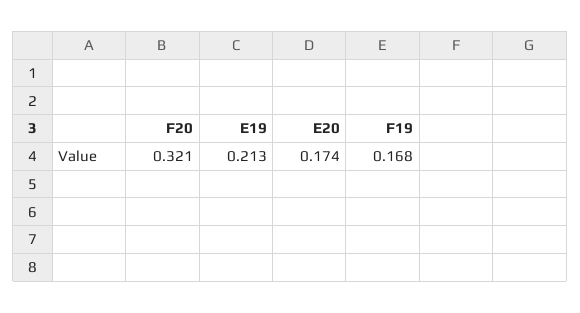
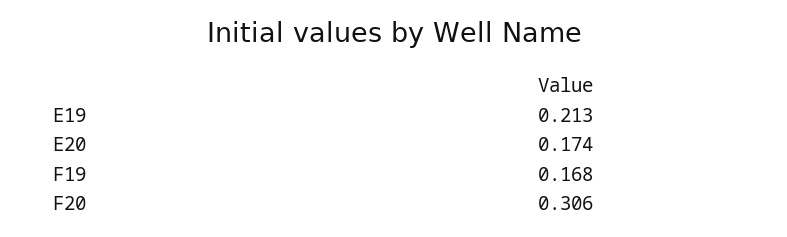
  {
-   "F20": 0.321,
+   "F20": 0.306,
    "E19": 0.213,
    "E20": 0.174,
    "F19": 0.168
  }

